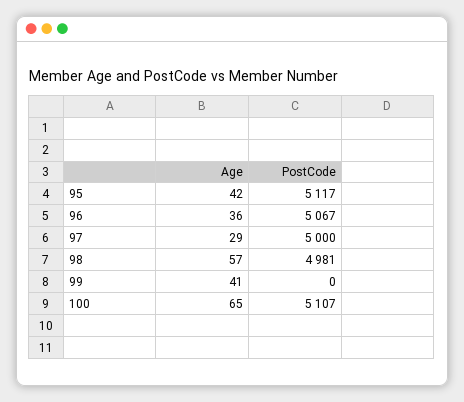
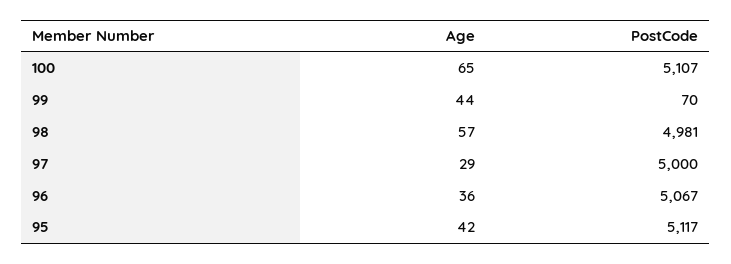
  {
    "Age": {
      "95": 42,
      "96": 36,
      "97": 29,
      "98": 57,
-     "99": 41,
+     "99": 44,
      "100": 65
    },
    "PostCode": {
      "95": 5117,
      "96": 5067,
      "97": 5000,
      "98": 4981,
-     "99": 0,
+     "99": 70,
      "100": 5107
    }
  }

